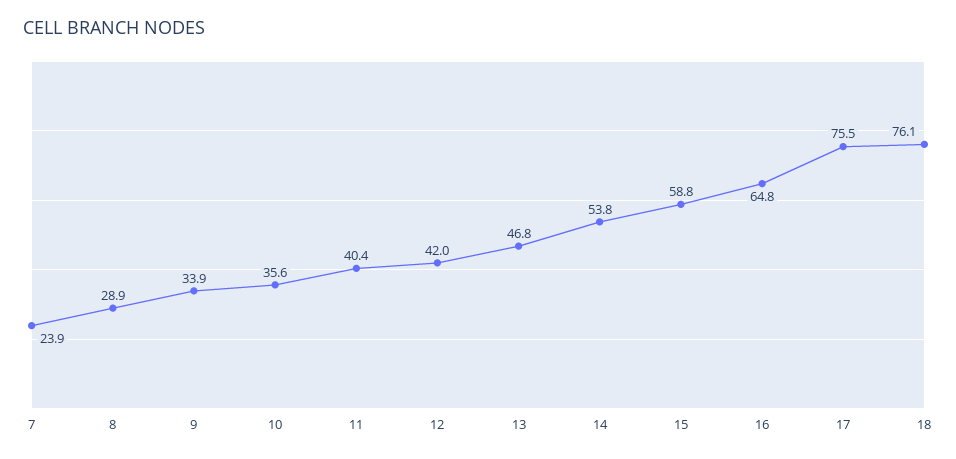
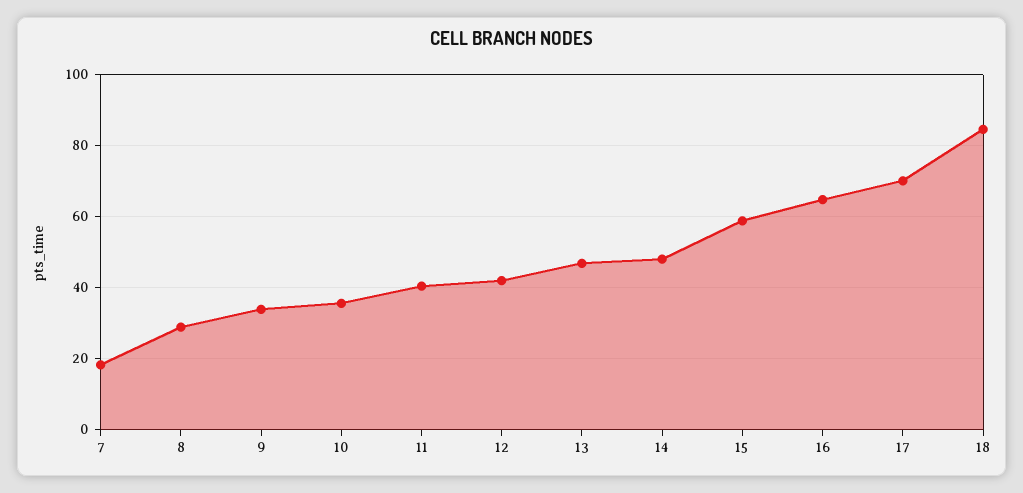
  {
-   "7": 23.9,
+   "7": 18,
    "8": 28.9,
    "9": 33.9,
    "10": 35.6,
    "11": 40.4,
    "12": 42,
    "13": 46.8,
-   "14": 53.8,
+   "14": 48,
    "15": 58.8,
    "16": 64.8,
-   "17": 75.5,
+   "17": 70,
-   "18": 76.1
+   "18": 84
  }

